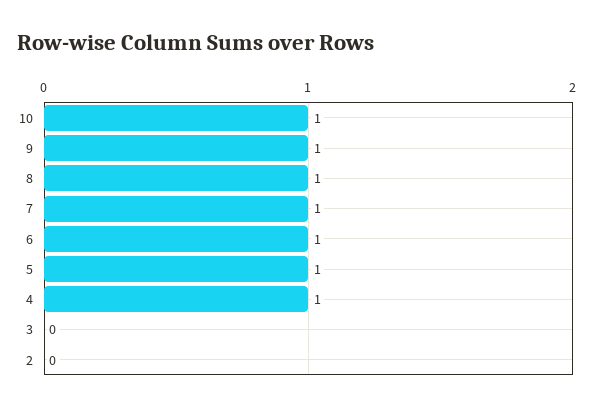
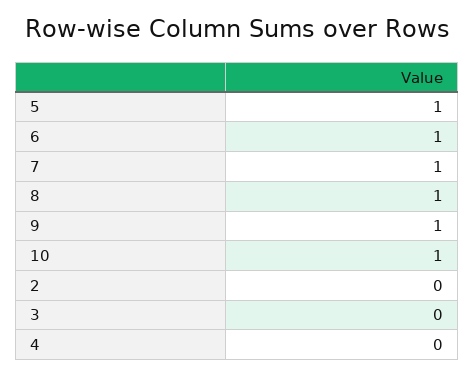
  {
    "10": 1,
    "9": 1,
    "8": 1,
    "7": 1,
    "6": 1,
    "5": 1,
-   "4": 1,
+   "4": 0,
    "3": 0,
    "2": 0
  }

